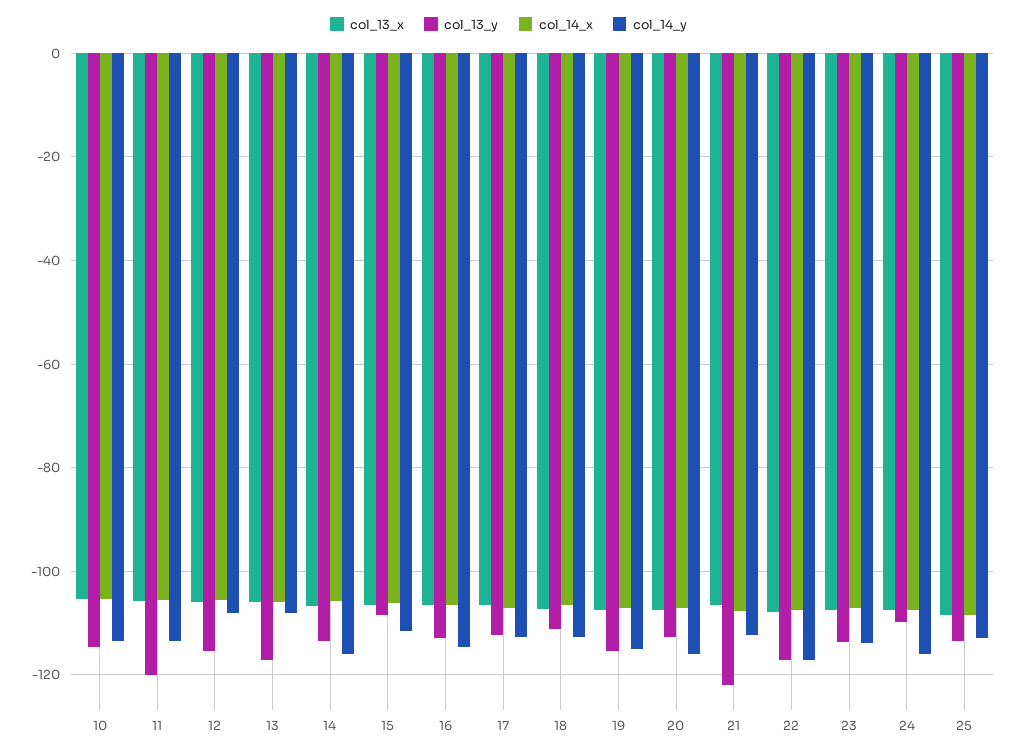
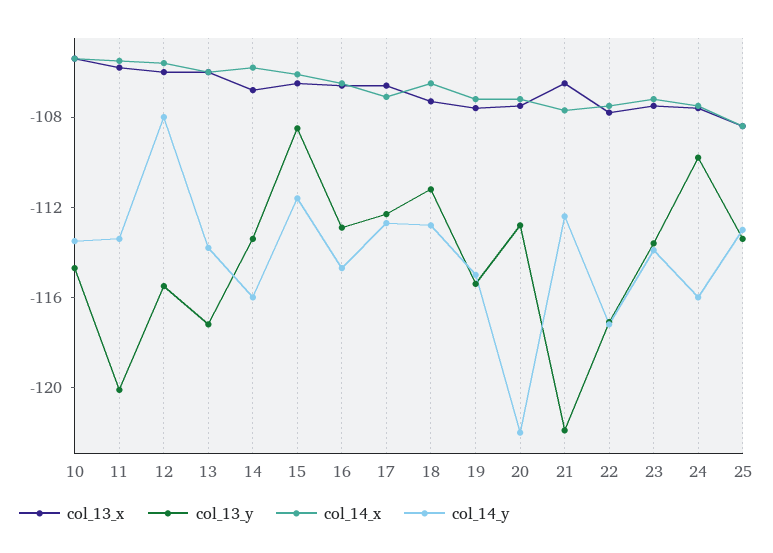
  {
    "col_13_x": {
      "10": -105,
      "11": -106,
      "12": -106,
      "13": -106,
      "14": -107,
      "15": -107,
      "16": -107,
      "17": -107,
      "18": -107,
      "19": -108,
      "20": -108,
      "21": -107,
      "22": -108,
      "23": -108,
      "24": -108,
      "25": -108
    },
    "col_13_y": {
      "10": -115,
      "11": -120,
      "12": -116,
      "13": -117,
      "14": -113,
      "15": -109,
      "16": -113,
      "17": -112,
      "18": -111,
      "19": -115,
      "20": -113,
      "21": -122,
      "22": -117,
      "23": -114,
      "24": -110,
      "25": -113
    },
    "col_14_x": {
      "10": -105,
      "11": -106,
      "12": -106,
      "13": -106,
      "14": -106,
      "15": -106,
      "16": -107,
      "17": -107,
      "18": -107,
      "19": -107,
      "20": -107,
      "21": -108,
      "22": -108,
      "23": -107,
      "24": -108,
      "25": -108
    },
    "col_14_y": {
      "10": -114,
      "11": -113,
      "12": -108,
-     "13": -108,
+     "13": -114,
      "14": -116,
      "15": -112,
      "16": -115,
      "17": -113,
      "18": -113,
      "19": -115,
-     "20": -116,
+     "20": -122,
      "21": -112,
      "22": -117,
      "23": -114,
      "24": -116,
      "25": -113
    }
  }

